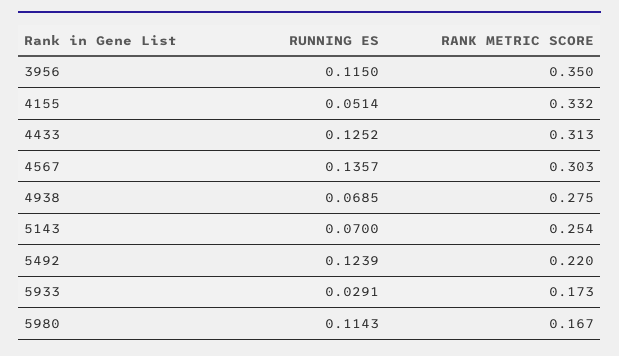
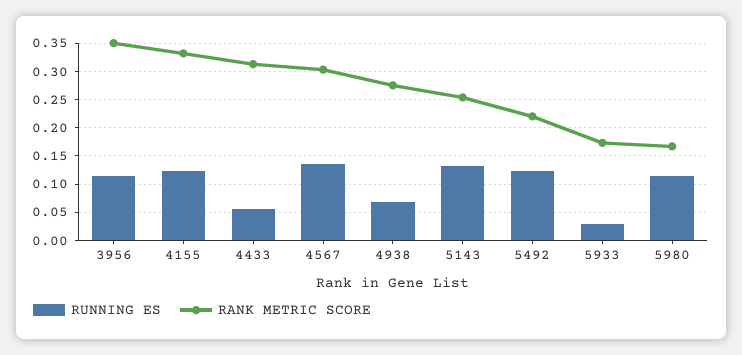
  {
    "RUNNING ES": {
      "3956": 0.115,
-     "4155": 0.0514,
+     "4155": 0.125,
-     "4433": 0.1252,
+     "4433": 0.05,
      "4567": 0.1357,
      "4938": 0.0685,
-     "5143": 0.07,
+     "5143": 0.125,
      "5492": 0.1239,
      "5933": 0.0291,
      "5980": 0.1143
    },
    "RANK METRIC SCORE": {
      "3956": 0.35,
      "4155": 0.332,
      "4433": 0.313,
      "4567": 0.303,
      "4938": 0.275,
      "5143": 0.254,
      "5492": 0.22,
      "5933": 0.173,
      "5980": 0.167
    }
  }

